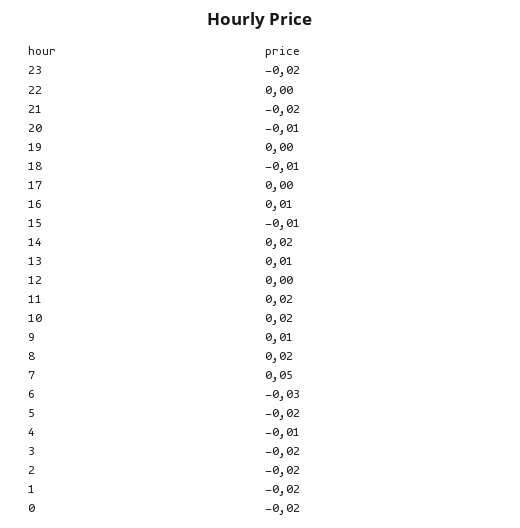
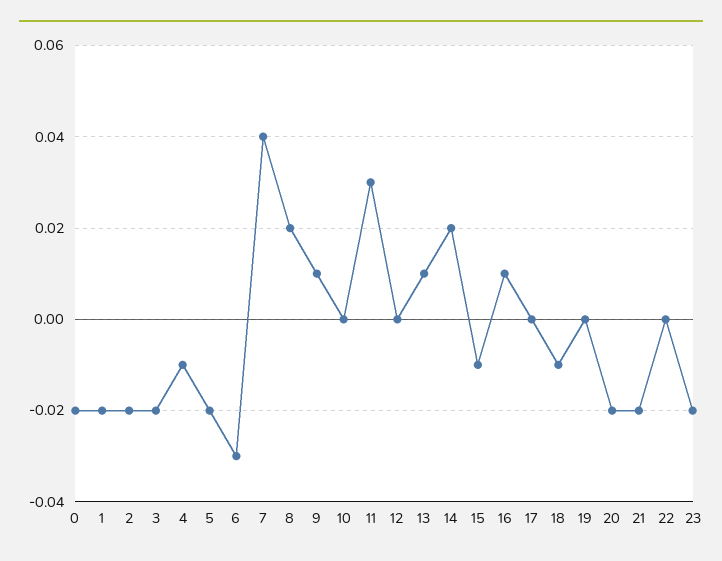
  {
    "23": -0.02,
    "22": 0,
    "21": -0.02,
-   "20": -0.01,
+   "20": -0.02,
    "19": 0,
    "18": -0.01,
    "17": 0,
    "16": 0.01,
    "15": -0.01,
    "14": 0.02,
    "13": 0.01,
    "12": 0,
-   "11": 0.02,
+   "11": 0.03,
-   "10": 0.02,
+   "10": 0,
    "9": 0.01,
    "8": 0.02,
-   "7": 0.05,
+   "7": 0.04,
    "6": -0.03,
    "5": -0.02,
    "4": -0.01,
    "3": -0.02,
    "2": -0.02,
    "1": -0.02,
    "0": -0.02
  }

